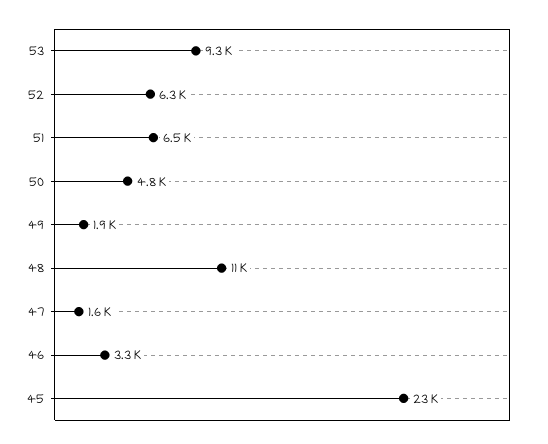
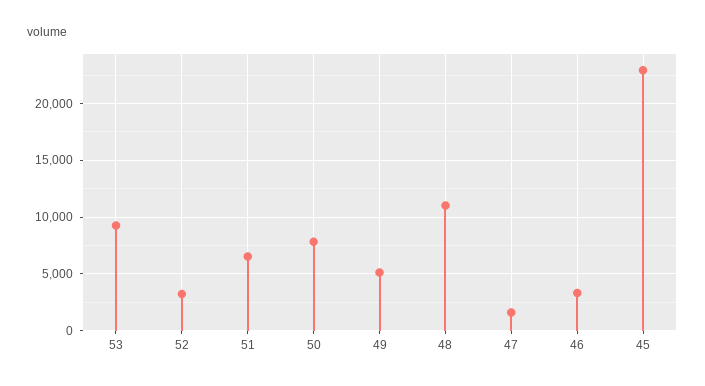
  {
    "53": 9300,
-   "52": 6300,
+   "52": 3000,
    "51": 6500,
-   "50": 4800,
+   "50": 8000,
-   "49": 1900,
+   "49": 5000,
    "48": 11000,
    "47": 1600,
    "46": 3300,
    "45": 23000
  }

